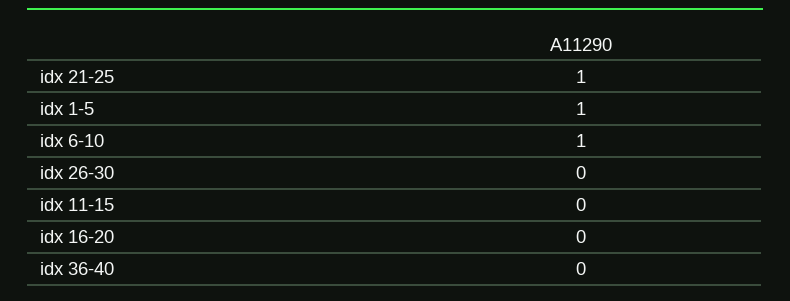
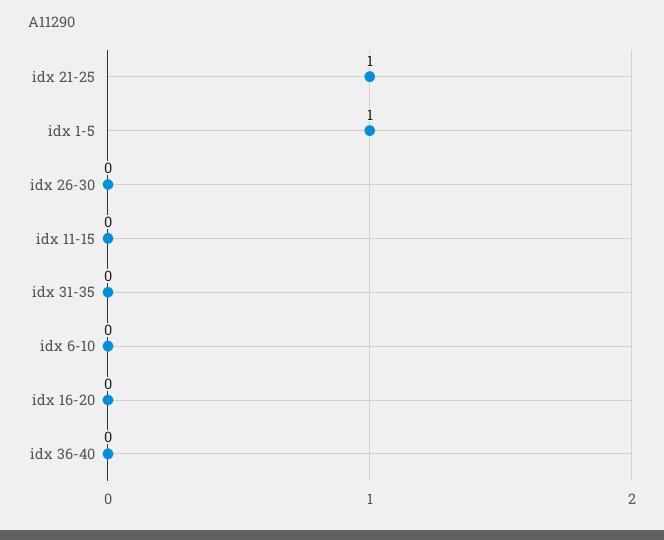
  {
    "idx 21-25": 1,
    "idx 1-5": 1,
-   "idx 6-10": 1,
+   "idx 6-10": 0,
    "idx 26-30": 0,
    "idx 11-15": 0,
    "idx 16-20": 0,
-   "idx 36-40": 0
+   "idx 36-40": 0,
+   "idx 31-35": 0
  }

